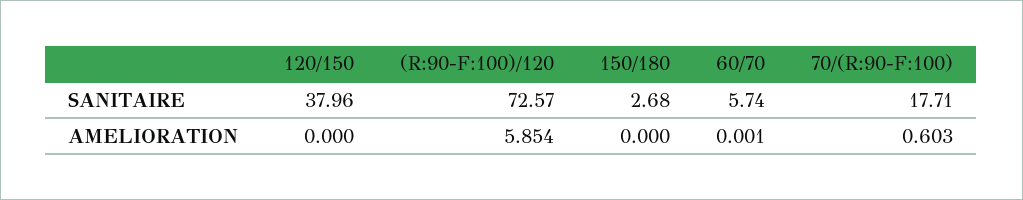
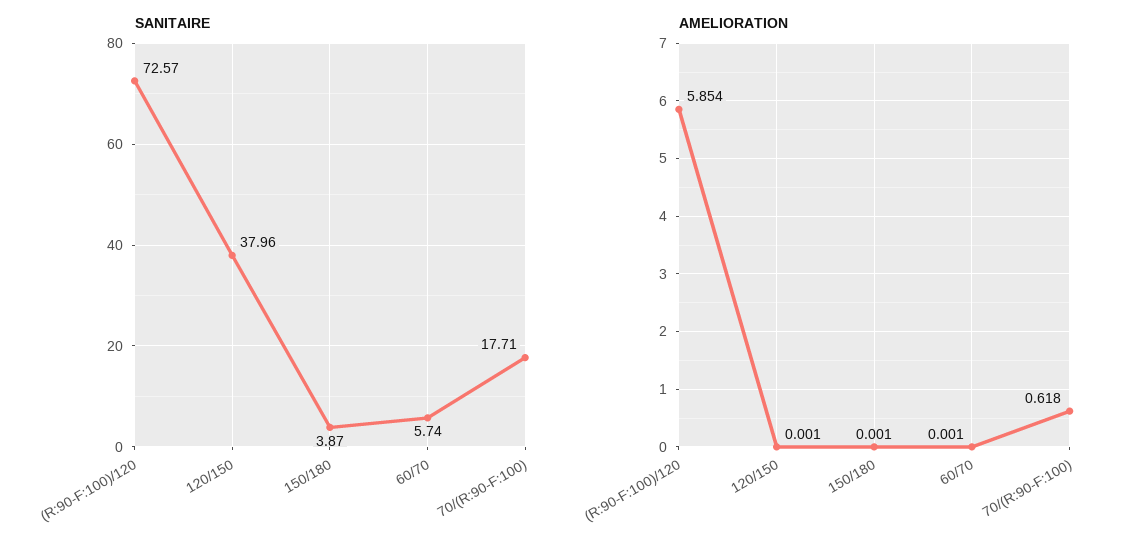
  {
    "SANITAIRE": {
      "120/150": 37.96,
      "(R:90-F:100)/120": 72.57,
-     "150/180": 2.68,
+     "150/180": 3.87,
      "60/70": 5.74,
      "70/(R:90-F:100)": 17.71
    },
    "AMELIORATION": {
-     "120/150": 0,
+     "120/150": 0.001,
      "(R:90-F:100)/120": 5.854,
-     "150/180": 0,
+     "150/180": 0.001,
      "60/70": 0.001,
-     "70/(R:90-F:100)": 0.603
+     "70/(R:90-F:100)": 0.618
    }
  }

